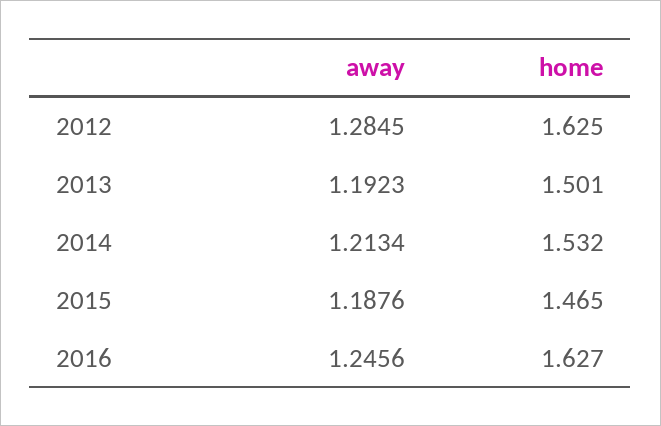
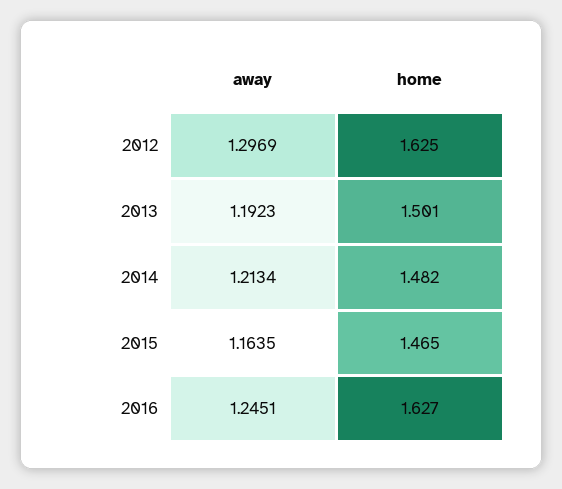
  {
    "away": {
-     "2012": 1.2845,
+     "2012": 1.2969,
      "2013": 1.1923,
      "2014": 1.2134,
-     "2015": 1.1876,
+     "2015": 1.1635,
-     "2016": 1.2456
+     "2016": 1.2451
    },
    "home": {
      "2012": 1.625,
      "2013": 1.501,
-     "2014": 1.532,
+     "2014": 1.482,
      "2015": 1.465,
      "2016": 1.627
    }
  }

